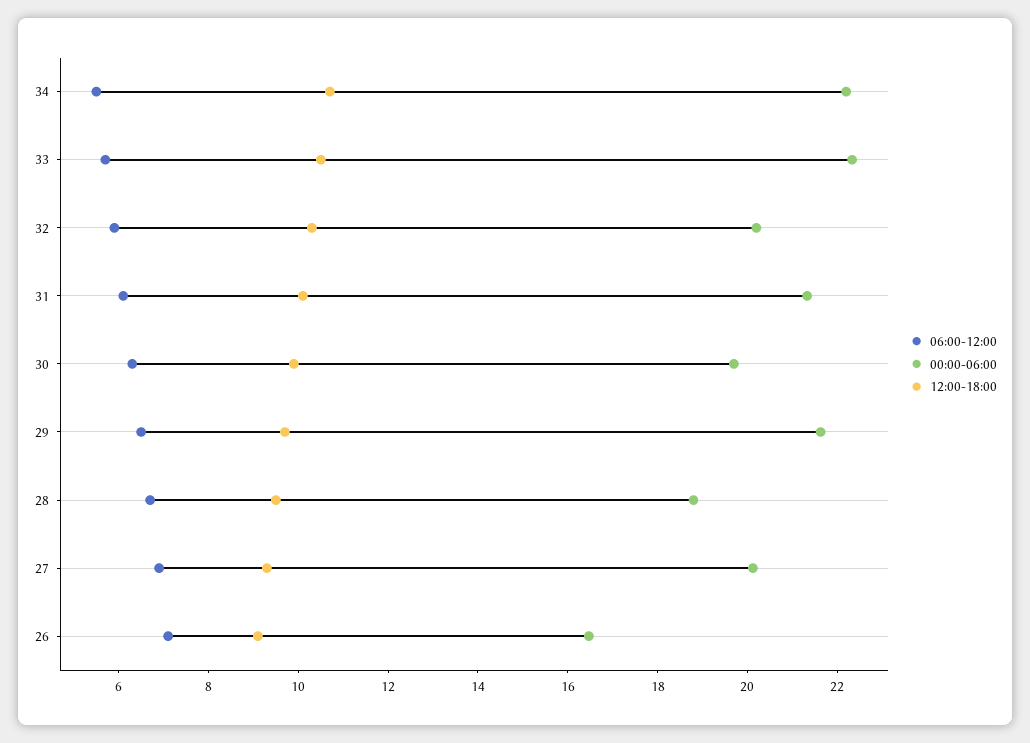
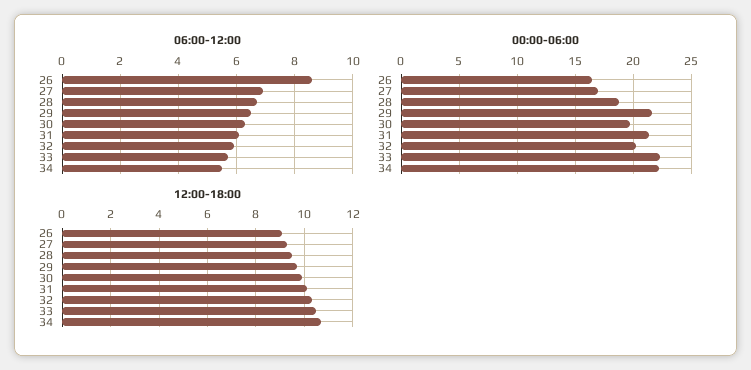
  {
    "06:00-12:00": {
      "34": 5.5,
      "33": 5.5,
      "32": 6,
      "31": 6,
      "30": 6.5,
      "29": 6.5,
      "28": 6.5,
      "27": 7,
-     "26": 7
+     "26": 8.5
    },
    "00:00-06:00": {
      "34": 22,
      "33": 22.5,
      "32": 20,
      "31": 21.5,
      "30": 19.5,
      "29": 21.5,
      "28": 19,
-     "27": 20,
+     "27": 17,
      "26": 16.5
    },
    "12:00-18:00": {
      "34": 10.5,
      "33": 10.5,
      "32": 10.5,
      "31": 10,
      "30": 10,
      "29": 9.5,
      "28": 9.5,
      "27": 9.5,
      "26": 9
    }
  }

